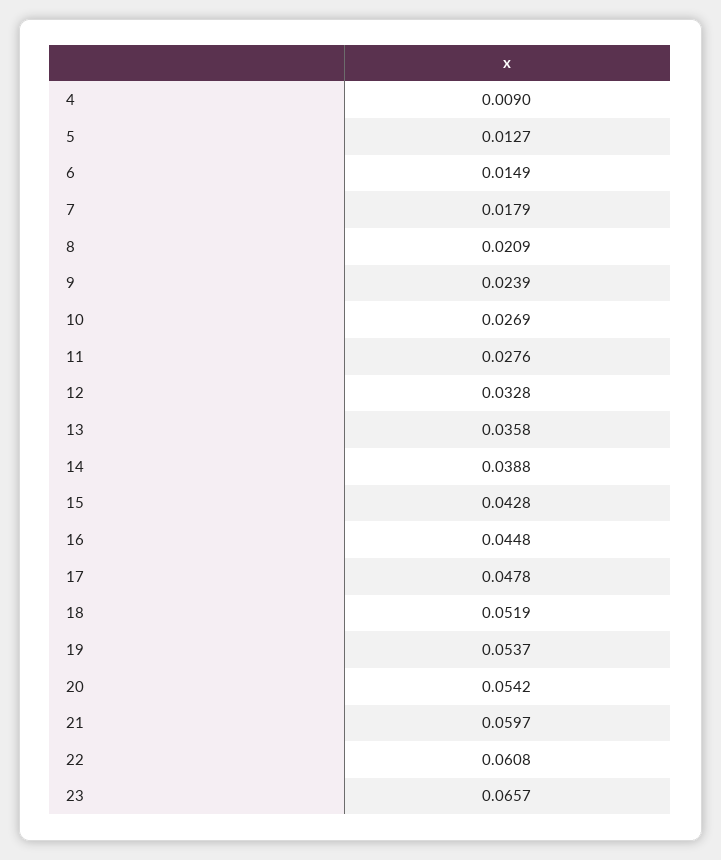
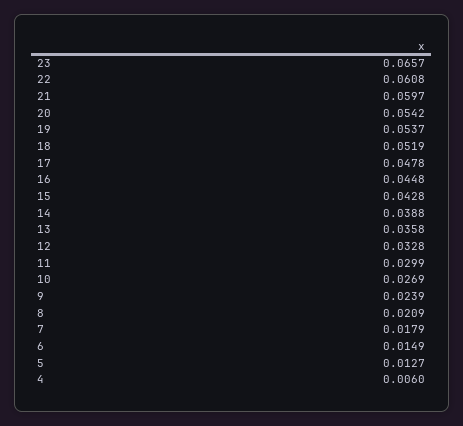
  {
-   "4": 0.009,
+   "4": 0.006,
    "5": 0.0127,
    "6": 0.0149,
    "7": 0.0179,
    "8": 0.0209,
    "9": 0.0239,
    "10": 0.0269,
-   "11": 0.0276,
+   "11": 0.0299,
    "12": 0.0328,
    "13": 0.0358,
    "14": 0.0388,
    "15": 0.0428,
    "16": 0.0448,
    "17": 0.0478,
    "18": 0.0519,
    "19": 0.0537,
    "20": 0.0542,
    "21": 0.0597,
    "22": 0.0608,
    "23": 0.0657
  }

